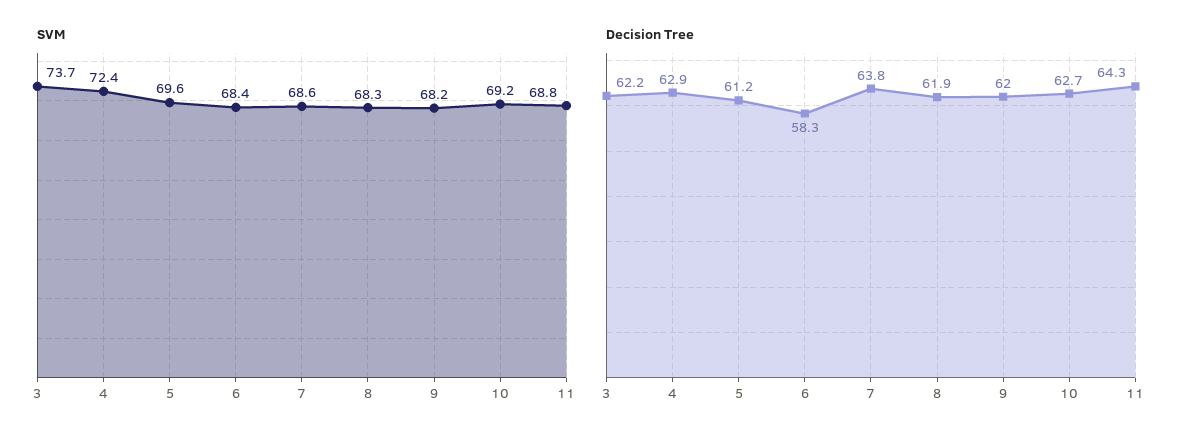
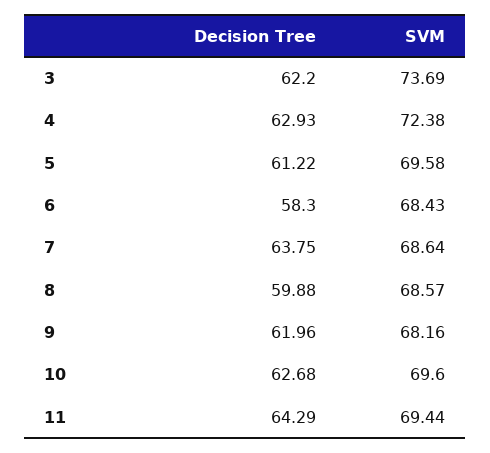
  {
    "SVM": {
      "3": 73.69,
      "4": 72.38,
      "5": 69.58,
      "6": 68.43,
      "7": 68.64,
-     "8": 68.3,
+     "8": 68.57,
      "9": 68.16,
-     "10": 69.2,
+     "10": 69.6,
-     "11": 68.8
+     "11": 69.44
    },
    "Decision Tree": {
      "3": 62.2,
      "4": 62.93,
      "5": 61.22,
      "6": 58.3,
      "7": 63.75,
-     "8": 61.9,
+     "8": 59.88,
      "9": 61.96,
      "10": 62.68,
      "11": 64.29
    }
  }

